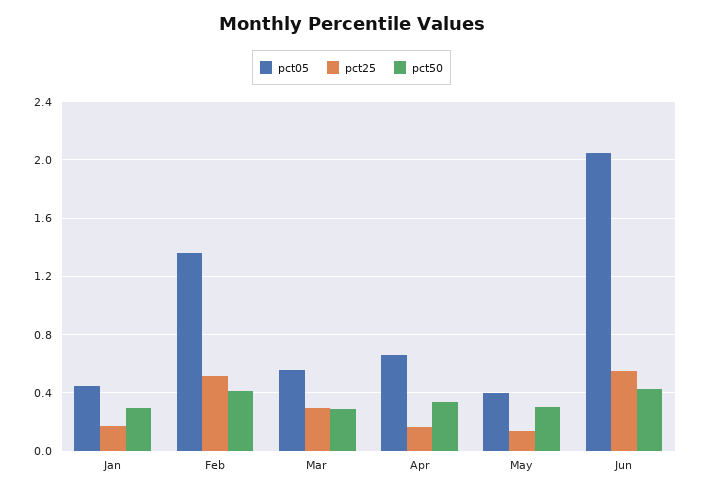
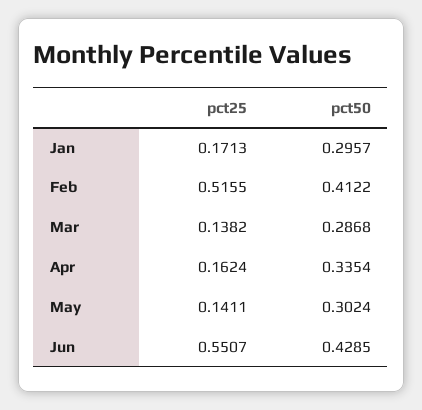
  {
-   "pct05": {
-     "Jan": 0.45,
-     "Feb": 1.35,
-     "Mar": 0.55,
-     "Apr": 0.65,
-     "May": 0.4,
-     "Jun": 2.05
-   },
    "pct25": {
      "Jan": 0.1713,
      "Feb": 0.5155,
-     "Mar": 0.3,
+     "Mar": 0.1382,
      "Apr": 0.1624,
      "May": 0.1411,
      "Jun": 0.5507
    },
    "pct50": {
      "Jan": 0.2957,
      "Feb": 0.4122,
      "Mar": 0.2868,
      "Apr": 0.3354,
      "May": 0.3024,
      "Jun": 0.4285
    }
  }

